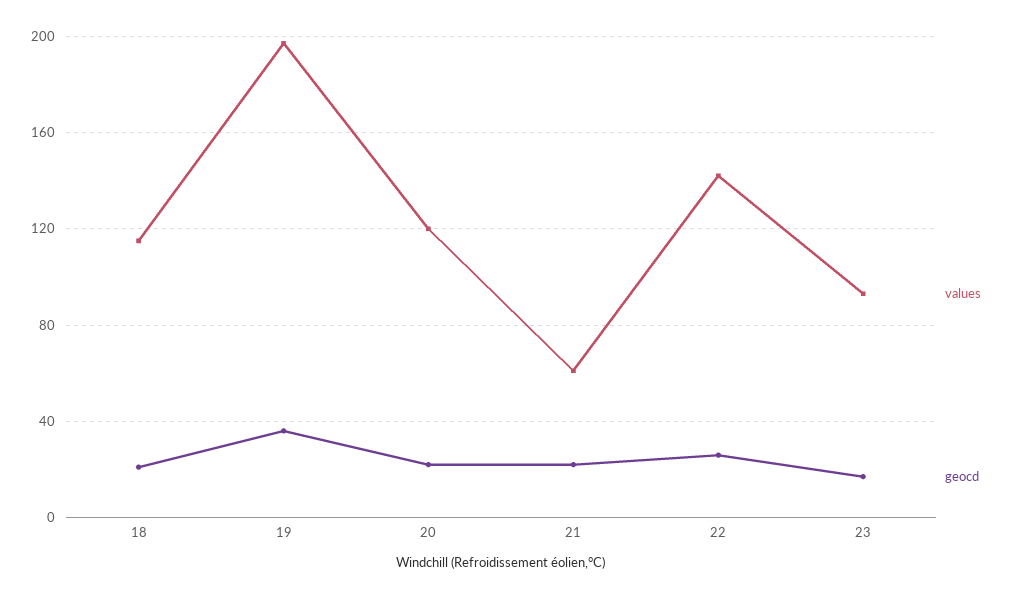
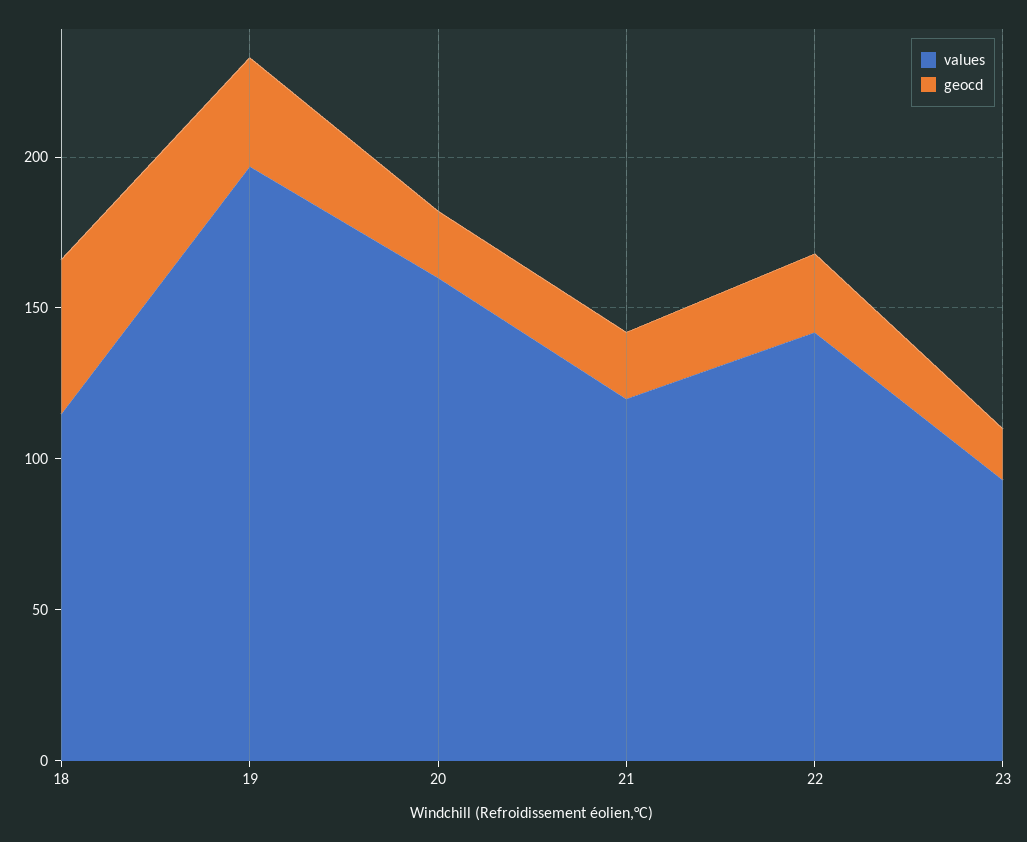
  {
    "values": {
      "18": 115,
      "19": 195,
-     "20": 120,
+     "20": 160,
-     "21": 60,
+     "21": 120,
      "22": 140,
      "23": 95
    },
    "geocd": {
-     "18": 20,
+     "18": 50,
      "19": 35,
      "20": 20,
      "21": 20,
      "22": 25,
      "23": 15
    }
  }

